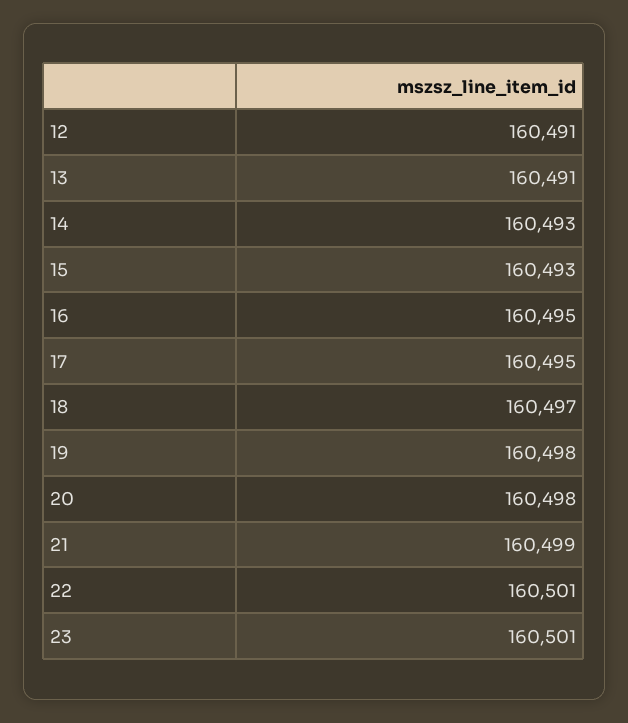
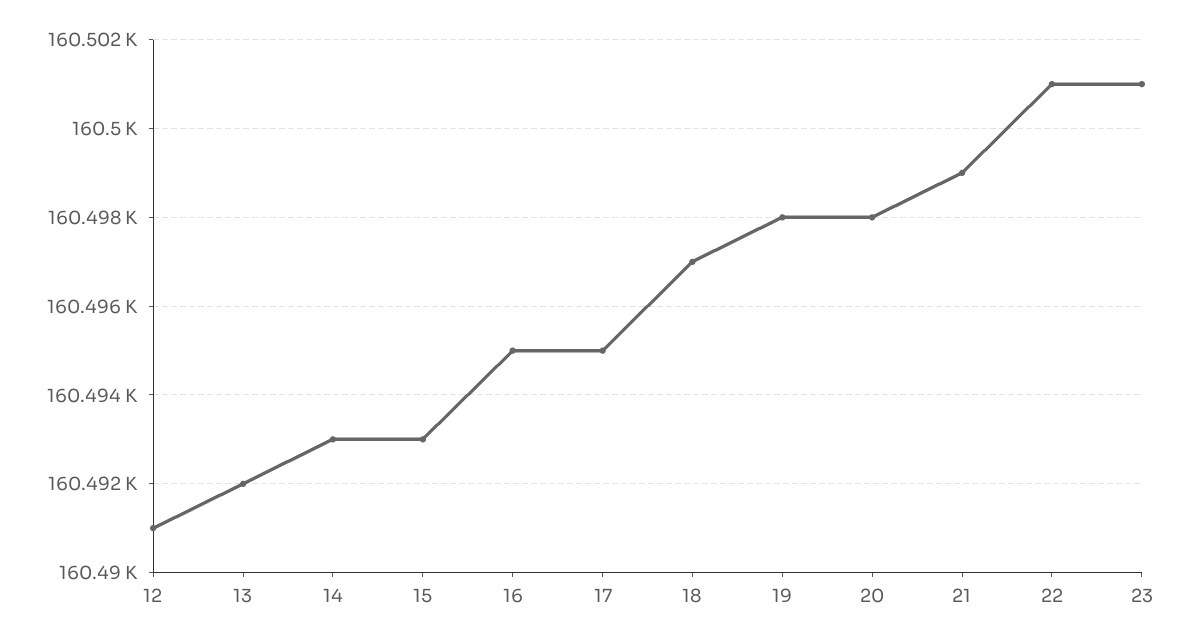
  {
    "12": 160491,
-   "13": 160491,
+   "13": 160492,
    "14": 160493,
    "15": 160493,
    "16": 160495,
    "17": 160495,
    "18": 160497,
    "19": 160498,
    "20": 160498,
    "21": 160499,
    "22": 160501,
    "23": 160501
  }

